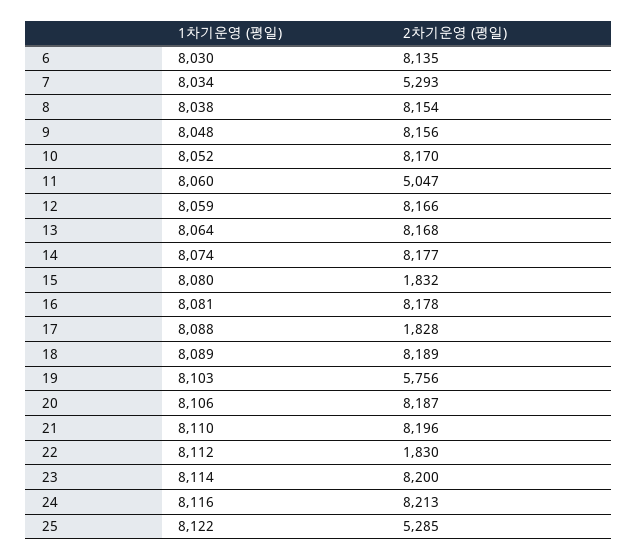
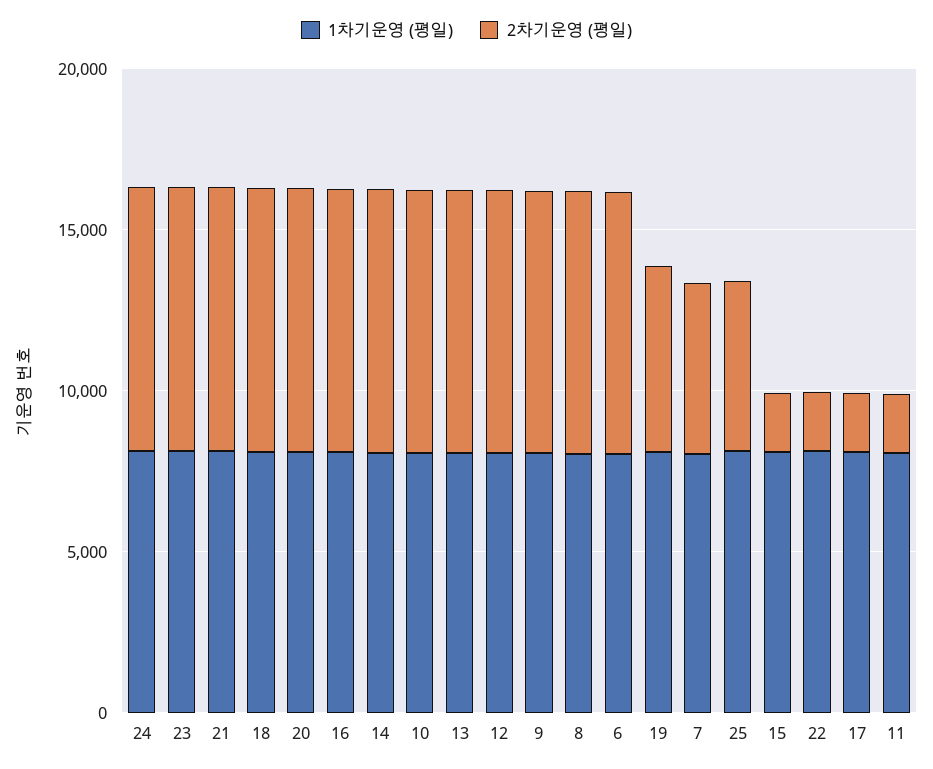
  {
    "1차기운영 (평일)": {
      "6": 8030,
      "7": 8034,
      "8": 8038,
      "9": 8048,
      "10": 8052,
      "11": 8060,
      "12": 8059,
      "13": 8064,
      "14": 8074,
      "15": 8080,
      "16": 8081,
      "17": 8088,
      "18": 8089,
      "19": 8103,
      "20": 8106,
      "21": 8110,
      "22": 8112,
      "23": 8114,
      "24": 8116,
      "25": 8122
    },
    "2차기운영 (평일)": {
      "6": 8135,
      "7": 5293,
      "8": 8154,
      "9": 8156,
      "10": 8170,
-     "11": 5047,
+     "11": 2000,
      "12": 8166,
      "13": 8168,
      "14": 8177,
      "15": 1832,
      "16": 8178,
      "17": 1828,
      "18": 8189,
      "19": 5756,
      "20": 8187,
      "21": 8196,
      "22": 1830,
      "23": 8200,
      "24": 8213,
      "25": 5285
    }
  }

